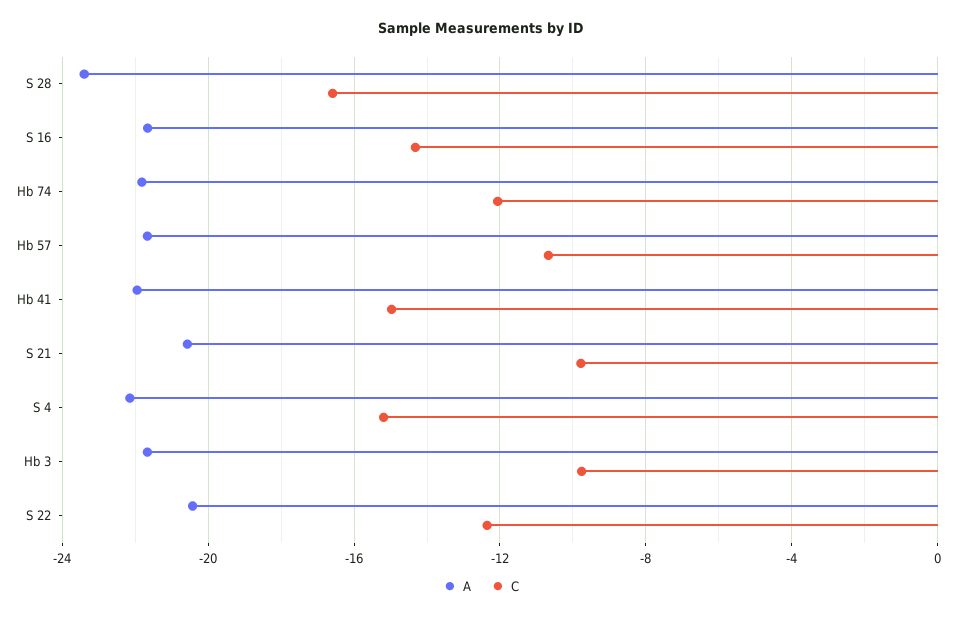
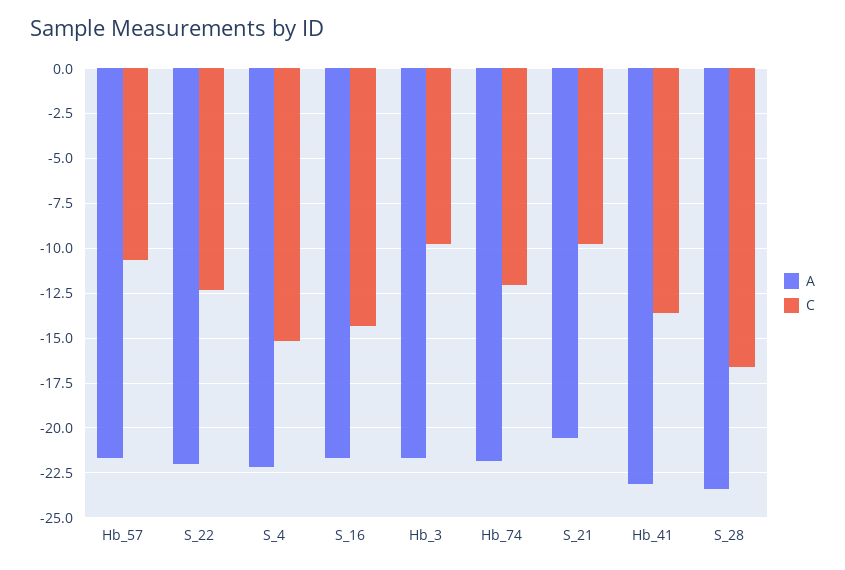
  {
    "A": {
      "S 28": -23.5,
      "S 16": -21.5,
      "Hb 74": -22,
      "Hb 57": -21.5,
-     "Hb 41": -22,
+     "Hb 41": -23,
      "S 21": -20.5,
      "S 4": -22,
      "Hb 3": -21.5,
-     "S 22": -20.5
+     "S 22": -22
    },
    "C": {
      "S 28": -16.5,
      "S 16": -14.5,
      "Hb 74": -12,
      "Hb 57": -10.5,
-     "Hb 41": -15,
+     "Hb 41": -13.5,
      "S 21": -10,
      "S 4": -15,
      "Hb 3": -10,
      "S 22": -12.5
    }
  }

